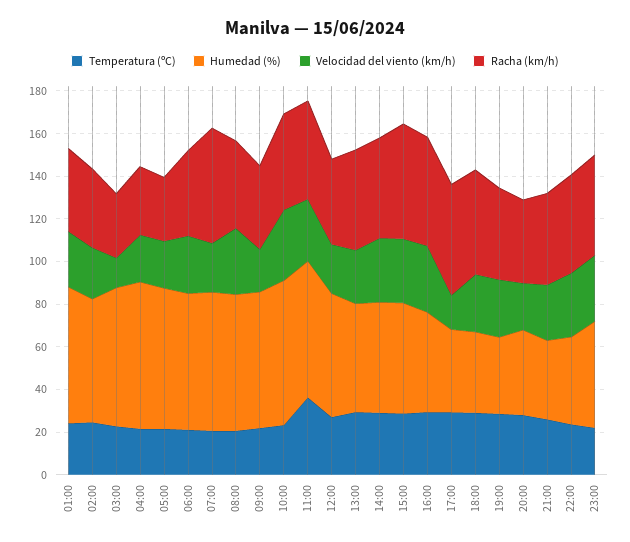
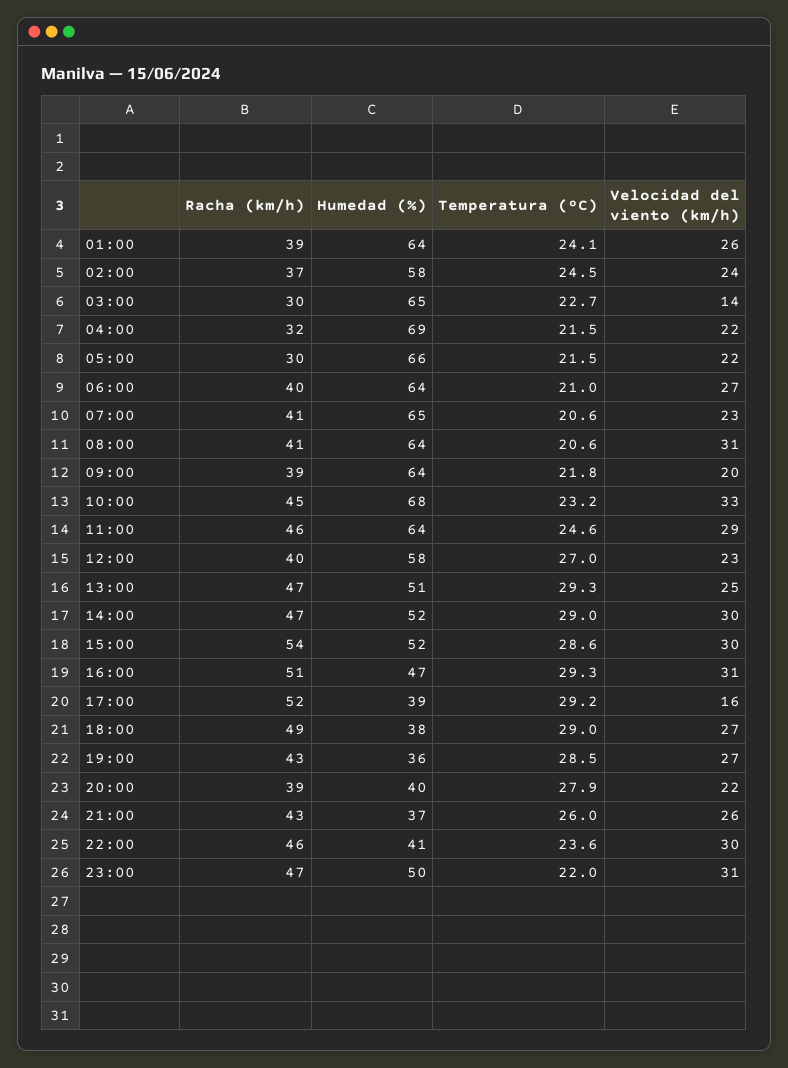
  {
    "Temperatura (ºC)": {
      "01:00": 24.1,
      "02:00": 24.5,
      "03:00": 22.7,
      "04:00": 21.5,
      "05:00": 21.5,
      "06:00": 21,
      "07:00": 20.6,
      "08:00": 20.6,
      "09:00": 21.8,
      "10:00": 23.2,
-     "11:00": 35,
+     "11:00": 24.6,
      "12:00": 27,
      "13:00": 29.3,
      "14:00": 29,
      "15:00": 28.6,
      "16:00": 29.3,
      "17:00": 29.2,
      "18:00": 29,
      "19:00": 28.5,
      "20:00": 27.9,
      "21:00": 26,
      "22:00": 23.6,
      "23:00": 22
    },
    "Humedad (%)": {
      "01:00": 64,
      "02:00": 58,
      "03:00": 65,
      "04:00": 69,
      "05:00": 66,
      "06:00": 64,
      "07:00": 65,
      "08:00": 64,
      "09:00": 64,
      "10:00": 68,
      "11:00": 64,
      "12:00": 58,
      "13:00": 51,
      "14:00": 52,
      "15:00": 52,
      "16:00": 47,
      "17:00": 39,
      "18:00": 38,
      "19:00": 36,
      "20:00": 40,
      "21:00": 37,
      "22:00": 41,
      "23:00": 50
    },
    "Velocidad del viento (km/h)": {
      "01:00": 26,
      "02:00": 24,
      "03:00": 14,
      "04:00": 22,
      "05:00": 22,
      "06:00": 27,
      "07:00": 23,
      "08:00": 31,
      "09:00": 20,
      "10:00": 33,
      "11:00": 29,
      "12:00": 23,
      "13:00": 25,
      "14:00": 30,
      "15:00": 30,
      "16:00": 31,
      "17:00": 16,
      "18:00": 27,
      "19:00": 27,
      "20:00": 22,
      "21:00": 26,
      "22:00": 30,
      "23:00": 31
    },
    "Racha (km/h)": {
      "01:00": 39,
      "02:00": 37,
      "03:00": 30,
      "04:00": 32,
      "05:00": 30,
      "06:00": 40,
-     "07:00": 55,
+     "07:00": 41,
      "08:00": 41,
      "09:00": 39,
      "10:00": 45,
      "11:00": 46,
      "12:00": 40,
      "13:00": 47,
      "14:00": 47,
      "15:00": 54,
      "16:00": 51,
      "17:00": 52,
      "18:00": 49,
      "19:00": 43,
      "20:00": 39,
      "21:00": 43,
      "22:00": 46,
      "23:00": 47
    }
  }

